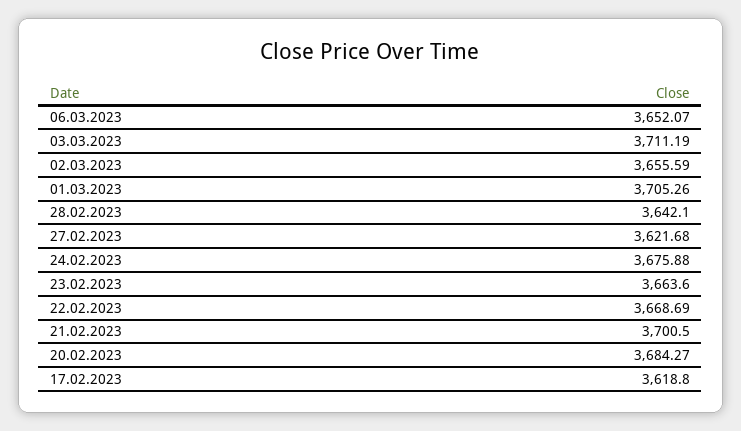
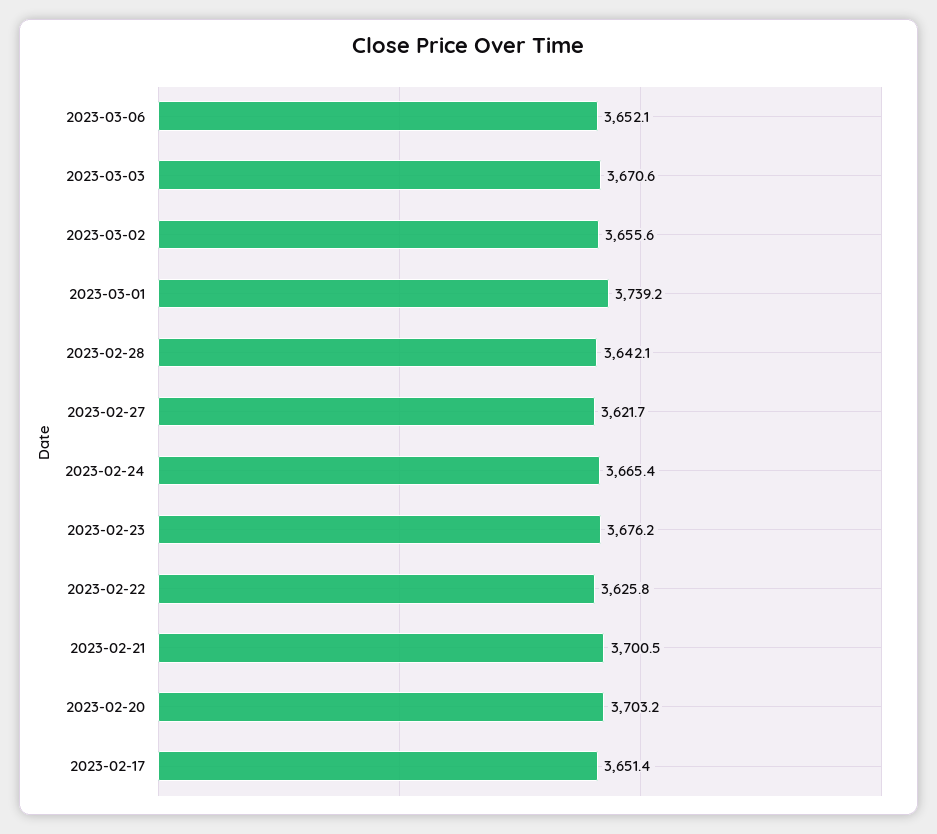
  {
    "06.03.2023": 3652.07,
-   "03.03.2023": 3711.19,
+   "03.03.2023": 3670.6,
    "02.03.2023": 3655.59,
-   "01.03.2023": 3705.26,
+   "01.03.2023": 3739.2,
    "28.02.2023": 3642.1,
    "27.02.2023": 3621.68,
-   "24.02.2023": 3675.88,
+   "24.02.2023": 3665.4,
-   "23.02.2023": 3663.6,
+   "23.02.2023": 3676.2,
-   "22.02.2023": 3668.69,
+   "22.02.2023": 3625.8,
    "21.02.2023": 3700.5,
-   "20.02.2023": 3684.27,
+   "20.02.2023": 3703.2,
-   "17.02.2023": 3618.8
+   "17.02.2023": 3651.4
  }

